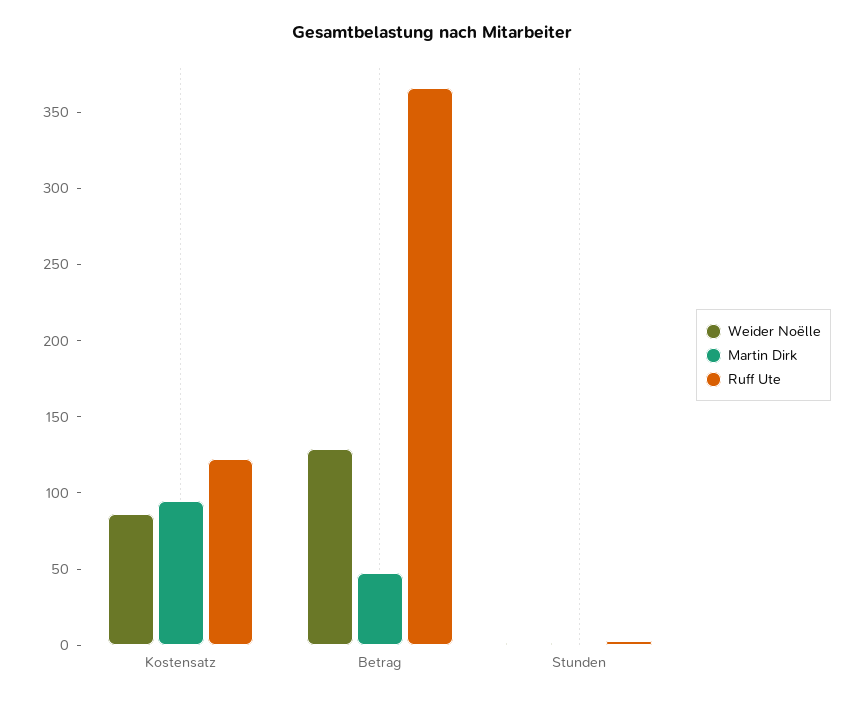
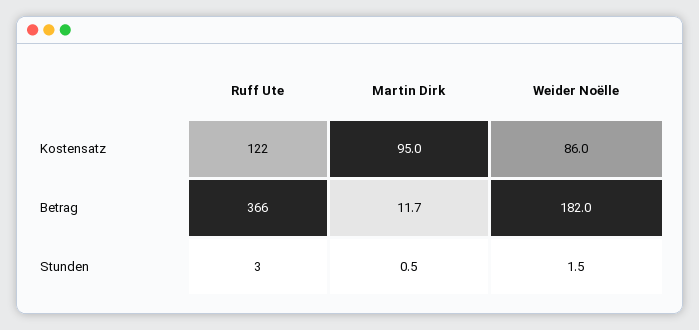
  {
    "Weider Noëlle": {
      "Kostensatz": 86,
-     "Betrag": 130,
+     "Betrag": 182,
      "Stunden": 1.5
    },
    "Martin Dirk": {
      "Kostensatz": 95,
-     "Betrag": 50,
+     "Betrag": 11.7,
      "Stunden": 0.5
    },
    "Ruff Ute": {
      "Kostensatz": 122,
      "Betrag": 366,
      "Stunden": 3
    }
  }

